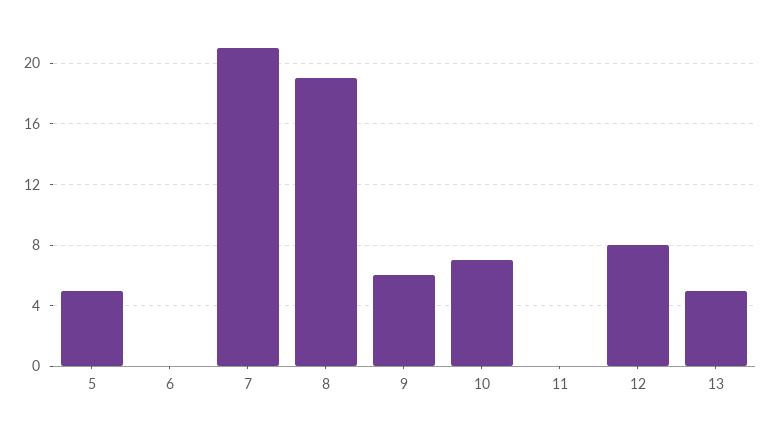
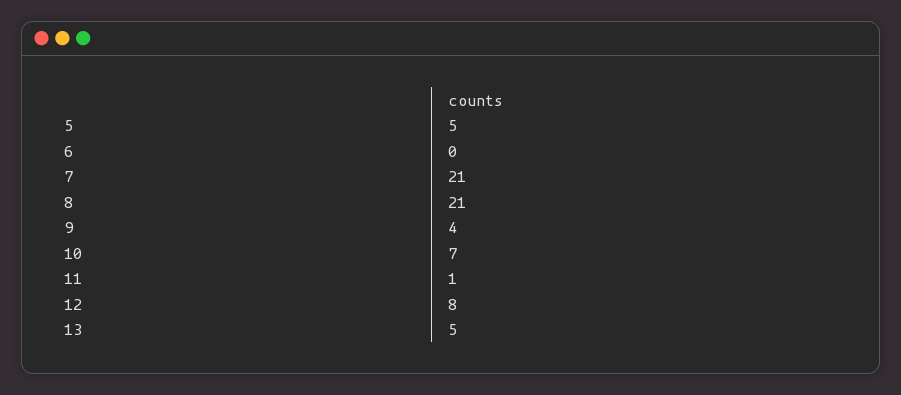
  {
    "5": 5,
    "6": 0,
    "7": 21,
-   "8": 19,
+   "8": 21,
-   "9": 6,
+   "9": 4,
    "10": 7,
-   "11": 0,
+   "11": 1,
    "12": 8,
    "13": 5
  }

